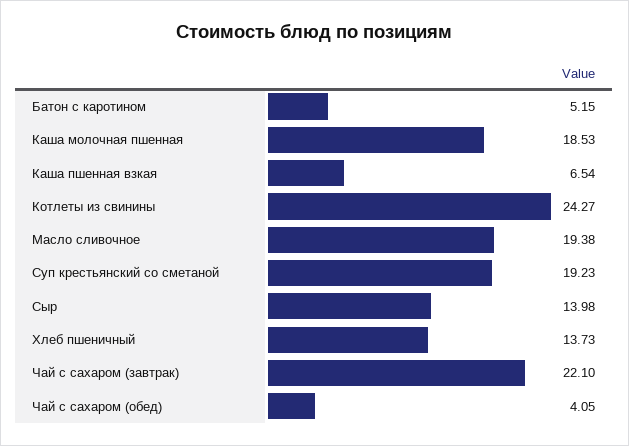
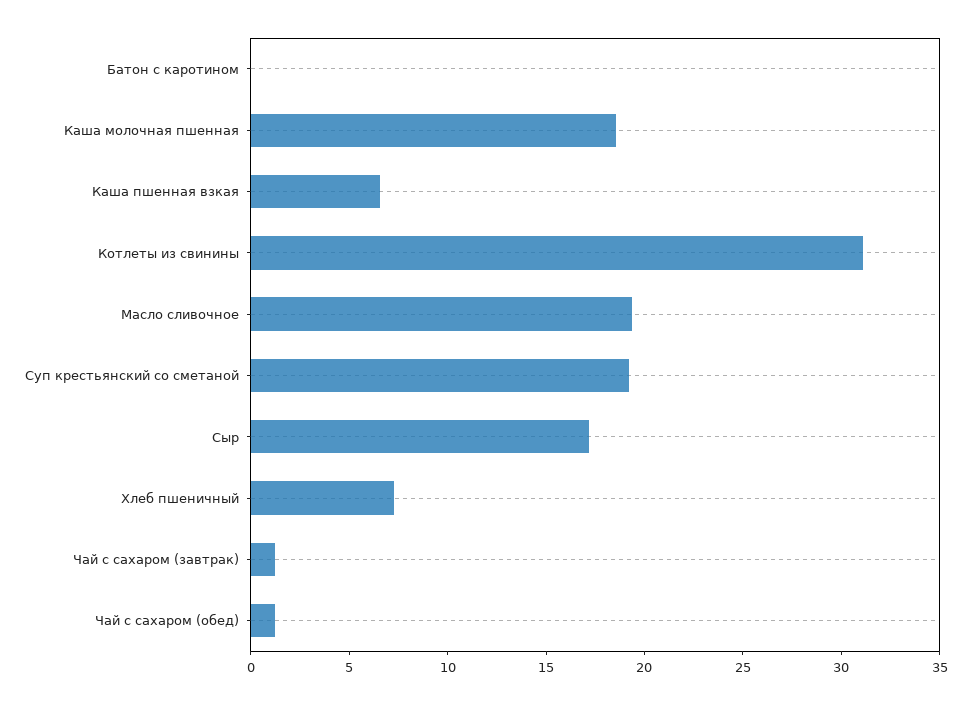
  {
-   "Батон с каротином": 5.15,
+   "Батон с каротином": 0,
    "Каша молочная пшенная": 18.53,
    "Каша пшенная взкая": 6.54,
-   "Котлеты из свинины": 24.27,
+   "Котлеты из свинины": 31,
    "Масло сливочное": 19.38,
    "Суп крестьянский со сметаной": 19.23,
-   "Сыр": 13.98,
+   "Сыр": 17,
-   "Хлеб пшеничный": 13.73,
+   "Хлеб пшеничный": 7,
-   "Чай с сахаром (завтрак)": 22.1,
+   "Чай с сахаром (завтрак)": 1,
-   "Чай с сахаром (обед)": 4.05
+   "Чай с сахаром (обед)": 1
  }

